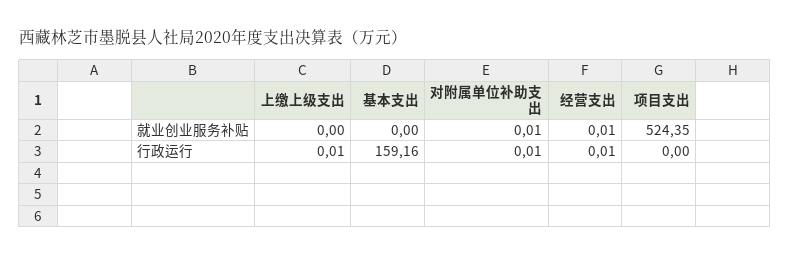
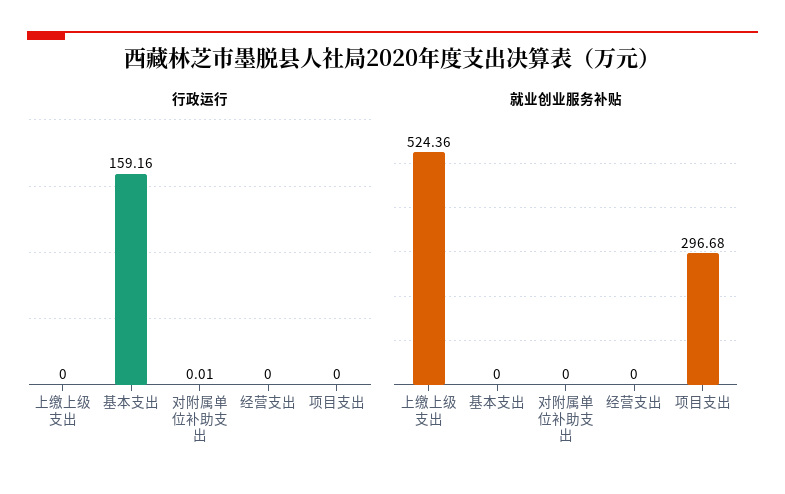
  {
    "就业创业服务补贴": {
-     "上缴上级支出": 0,
+     "上缴上级支出": 524.36,
      "基本支出": 0,
-     "对附属单位补助支出": 0.01,
+     "对附属单位补助支出": 0,
-     "经营支出": 0.01,
+     "经营支出": 0,
-     "项目支出": 524.35
+     "项目支出": 296.68
    },
    "行政运行": {
-     "上缴上级支出": 0.01,
+     "上缴上级支出": 0,
      "基本支出": 159.16,
      "对附属单位补助支出": 0.01,
-     "经营支出": 0.01,
+     "经营支出": 0,
      "项目支出": 0
    }
  }

